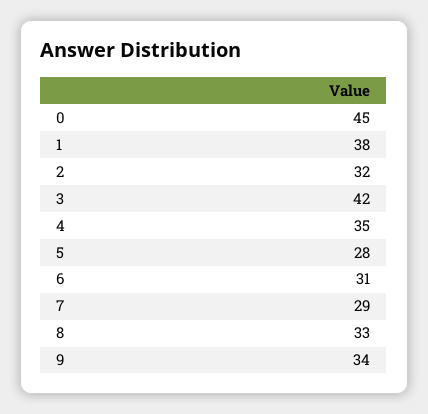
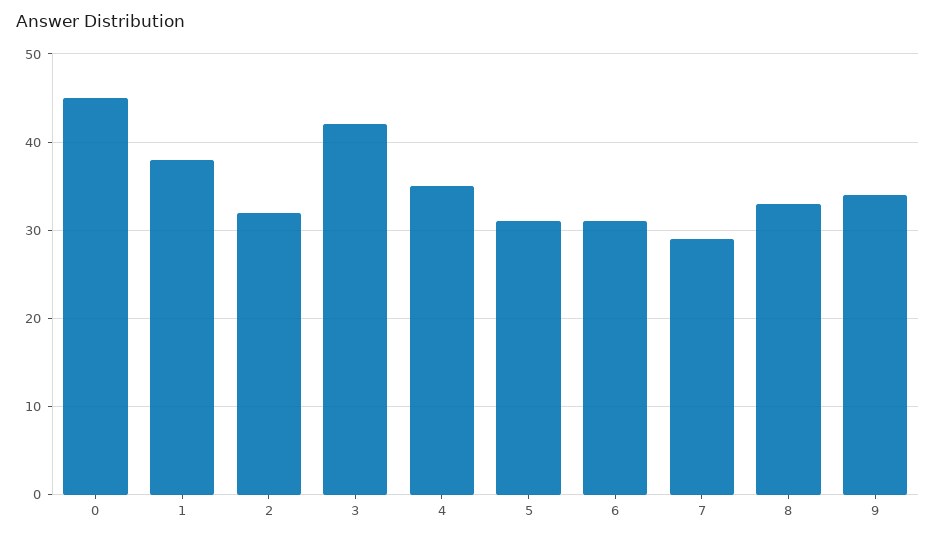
  {
    "0": 45,
    "1": 38,
    "2": 32,
    "3": 42,
    "4": 35,
-   "5": 28,
+   "5": 31,
    "6": 31,
    "7": 29,
    "8": 33,
    "9": 34
  }

